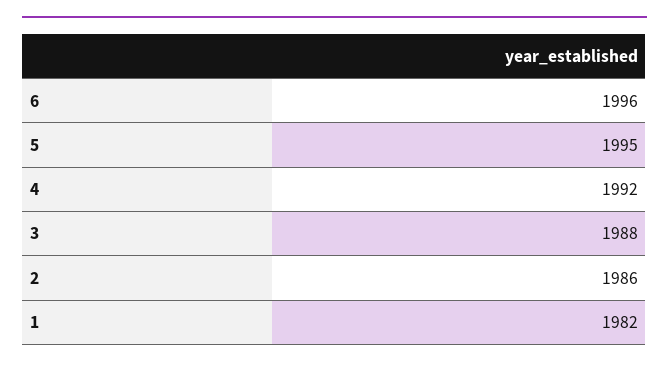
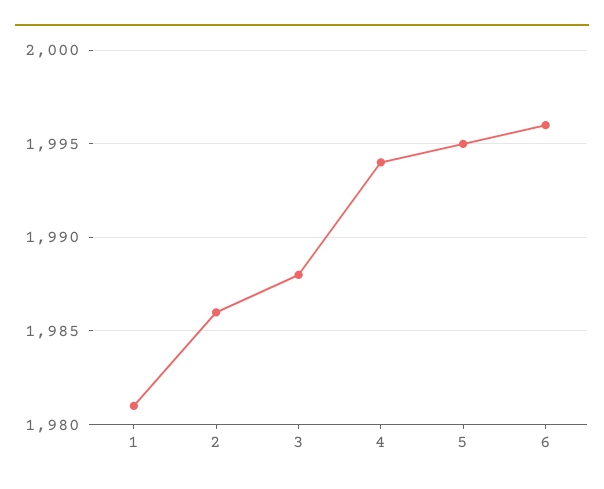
  {
    "6": 1996,
    "5": 1995,
-   "4": 1992,
+   "4": 1994,
    "3": 1988,
    "2": 1986,
-   "1": 1982
+   "1": 1981
  }

